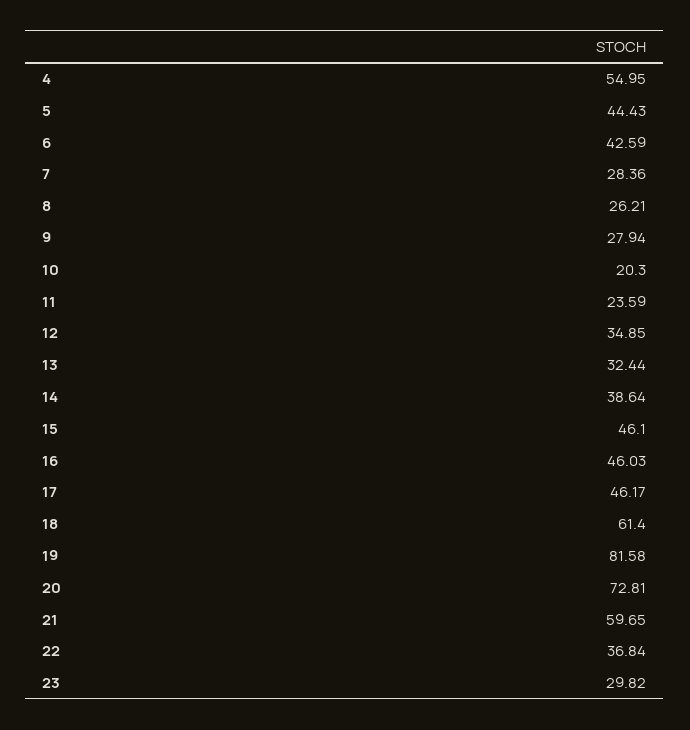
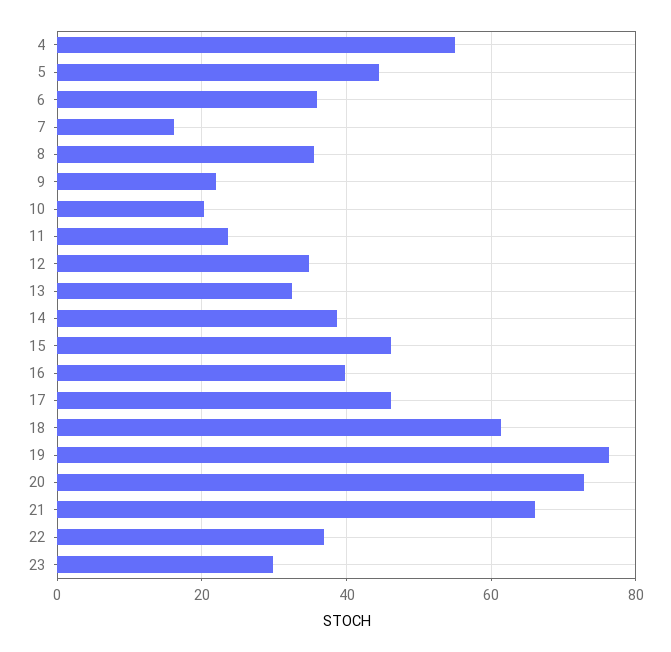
  {
    "4": 54.95,
    "5": 44.43,
-   "6": 42.59,
+   "6": 36,
-   "7": 28.36,
+   "7": 16,
-   "8": 26.21,
+   "8": 36,
-   "9": 27.94,
+   "9": 22,
    "10": 20.3,
    "11": 23.59,
    "12": 34.85,
    "13": 32.44,
    "14": 38.64,
    "15": 46.1,
-   "16": 46.03,
+   "16": 40,
    "17": 46.17,
    "18": 61.4,
-   "19": 81.58,
+   "19": 76,
    "20": 72.81,
-   "21": 59.65,
+   "21": 66,
    "22": 36.84,
    "23": 29.82
  }

